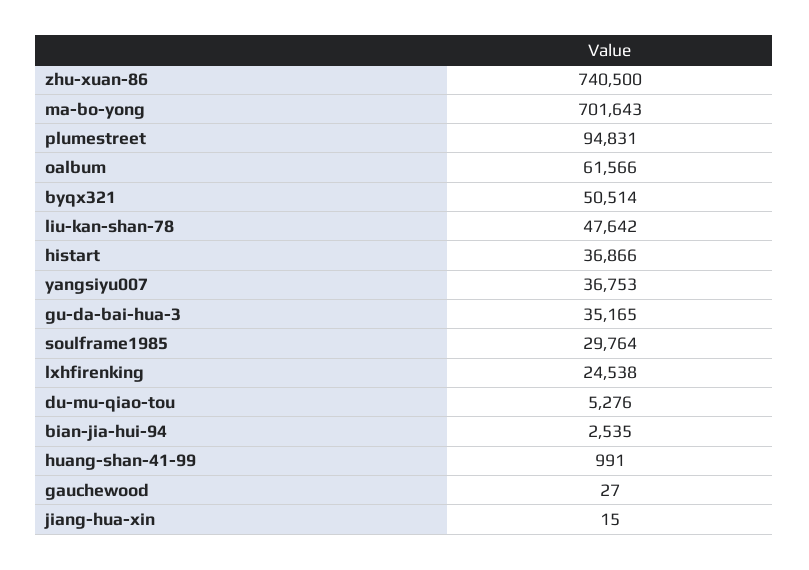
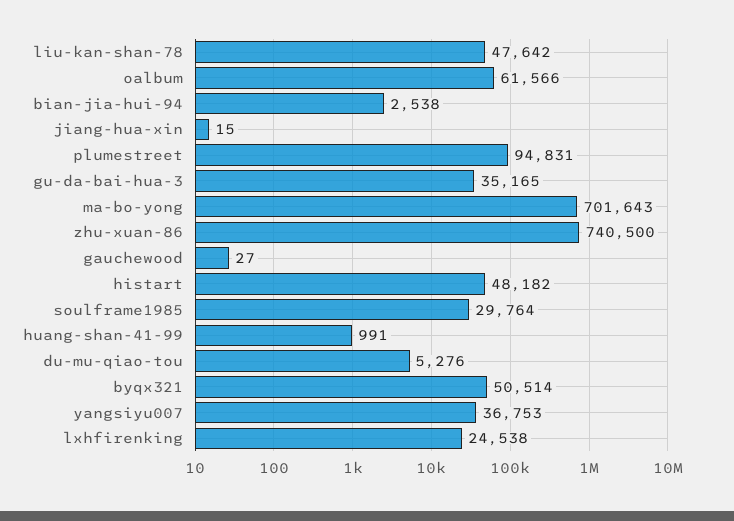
  {
    "zhu-xuan-86": 740500,
    "ma-bo-yong": 701643,
    "plumestreet": 94831,
    "oalbum": 61566,
    "byqx321": 50514,
    "liu-kan-shan-78": 47642,
-   "histart": 36866,
+   "histart": 48182,
    "yangsiyu007": 36753,
    "gu-da-bai-hua-3": 35165,
    "soulframe1985": 29764,
    "lxhfirenking": 24538,
    "du-mu-qiao-tou": 5276,
-   "bian-jia-hui-94": 2535,
+   "bian-jia-hui-94": 2538,
    "huang-shan-41-99": 991,
    "gauchewood": 27,
    "jiang-hua-xin": 15
  }

